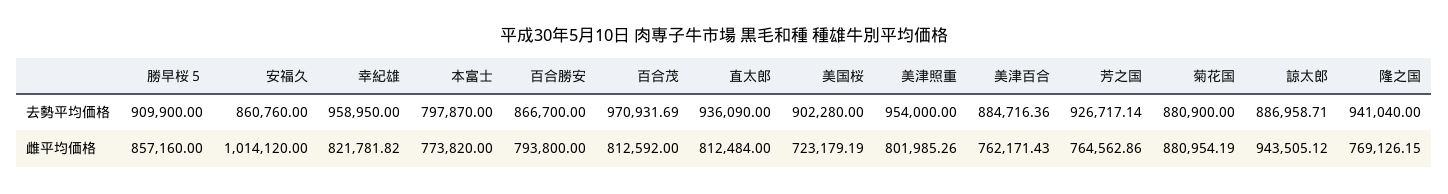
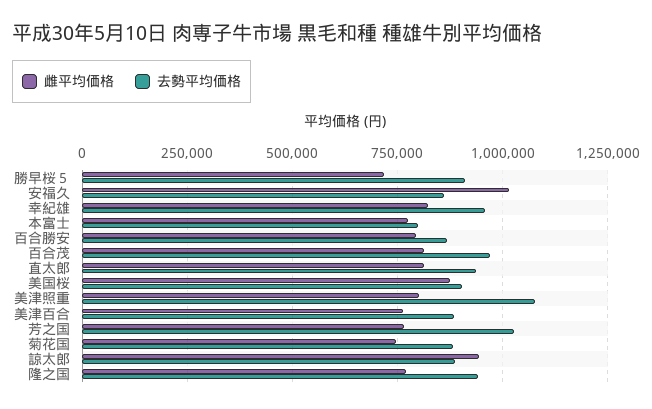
  {
    "去勢平均価格": {
      "勝早桜５": 909900,
      "安福久": 860760,
      "幸紀雄": 958950,
      "本富士": 797870,
      "百合勝安": 866700,
      "百合茂": 970931.69,
      "直太郎": 936090,
      "美国桜": 902280,
-     "美津照重": 954000,
+     "美津照重": 1075000,
      "美津百合": 884716.36,
-     "芳之国": 926717.14,
+     "芳之国": 1025000,
      "菊花国": 880900,
      "諒太郎": 886958.71,
      "隆之国": 941040
    },
    "雌平均価格": {
-     "勝早桜５": 857160,
+     "勝早桜５": 725000,
      "安福久": 1014120,
      "幸紀雄": 821781.82,
      "本富士": 773820,
      "百合勝安": 793800,
      "百合茂": 812592,
      "直太郎": 812484,
-     "美国桜": 723179.19,
+     "美国桜": 875000,
      "美津照重": 801985.26,
      "美津百合": 762171.43,
      "芳之国": 764562.86,
-     "菊花国": 880954.19,
+     "菊花国": 750000,
      "諒太郎": 943505.12,
      "隆之国": 769126.15
    }
  }

